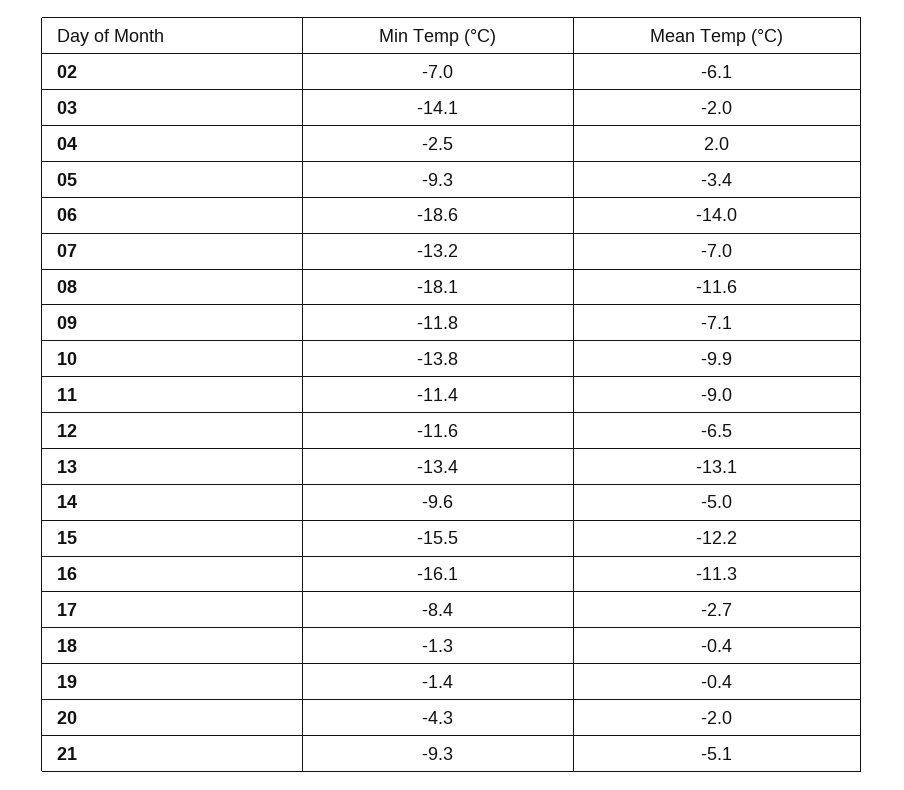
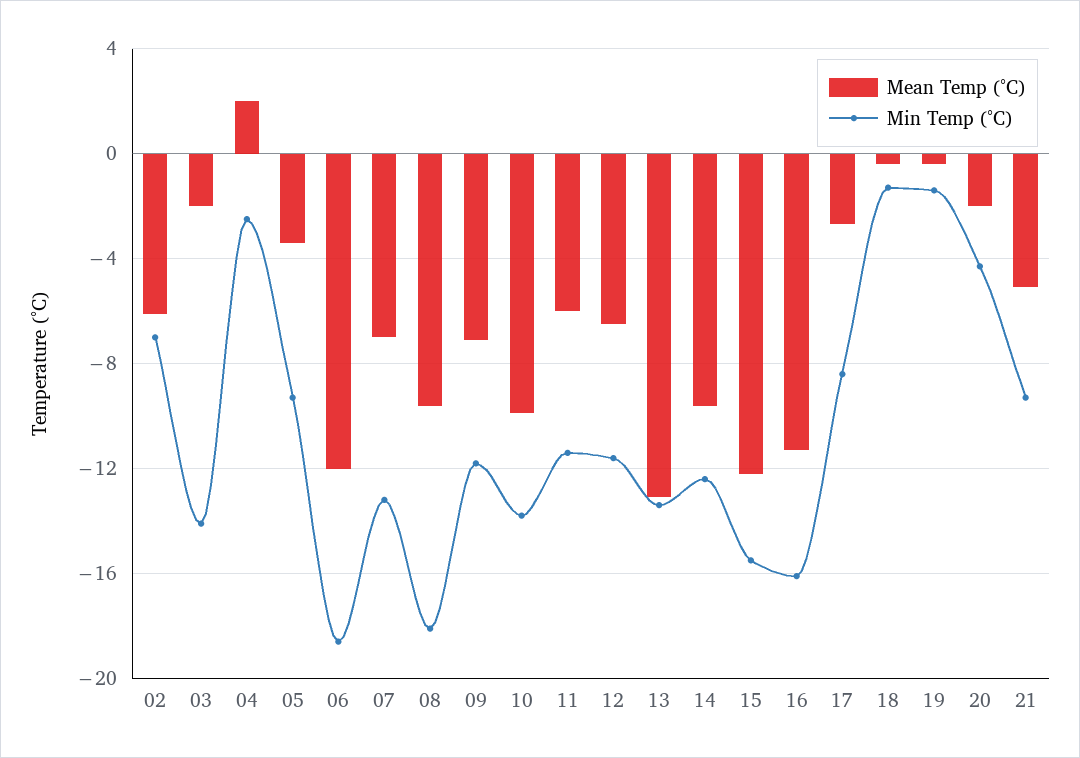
  {
    "Min Temp (°C)": {
      "02": -7,
      "03": -14.1,
      "04": -2.5,
      "05": -9.3,
      "06": -18.6,
      "07": -13.2,
      "08": -18.1,
      "09": -11.8,
      "10": -13.8,
      "11": -11.4,
      "12": -11.6,
      "13": -13.4,
-     "14": -9.6,
+     "14": -12.5,
      "15": -15.5,
      "16": -16.1,
      "17": -8.4,
      "18": -1.3,
      "19": -1.4,
      "20": -4.3,
      "21": -9.3
    },
    "Mean Temp (°C)": {
      "02": -6.1,
      "03": -2,
      "04": 2,
      "05": -3.4,
-     "06": -14,
+     "06": -12,
      "07": -7,
-     "08": -11.6,
+     "08": -9.5,
      "09": -7.1,
      "10": -9.9,
-     "11": -9,
+     "11": -6,
      "12": -6.5,
      "13": -13.1,
-     "14": -5,
+     "14": -9.5,
      "15": -12.2,
      "16": -11.3,
      "17": -2.7,
      "18": -0.4,
      "19": -0.4,
      "20": -2,
      "21": -5.1
    }
  }

